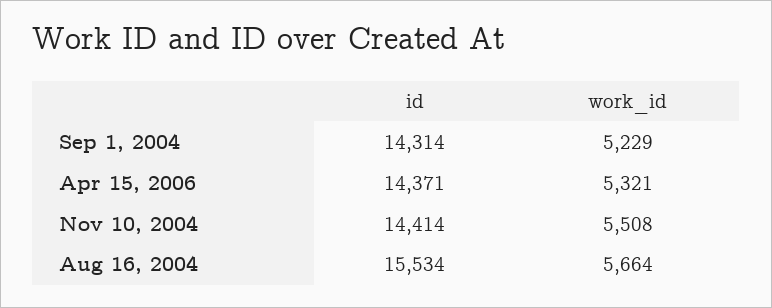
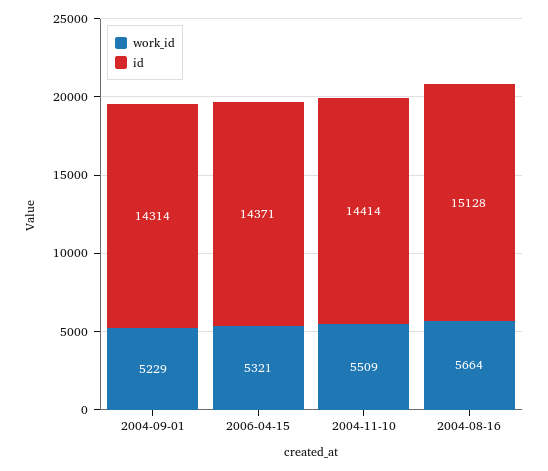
  {
    "id": {
      "Sep 1, 2004": 14314,
      "Apr 15, 2006": 14371,
      "Nov 10, 2004": 14414,
-     "Aug 16, 2004": 15534
+     "Aug 16, 2004": 15128
    },
    "work_id": {
      "Sep 1, 2004": 5229,
      "Apr 15, 2006": 5321,
-     "Nov 10, 2004": 5508,
+     "Nov 10, 2004": 5509,
      "Aug 16, 2004": 5664
    }
  }

